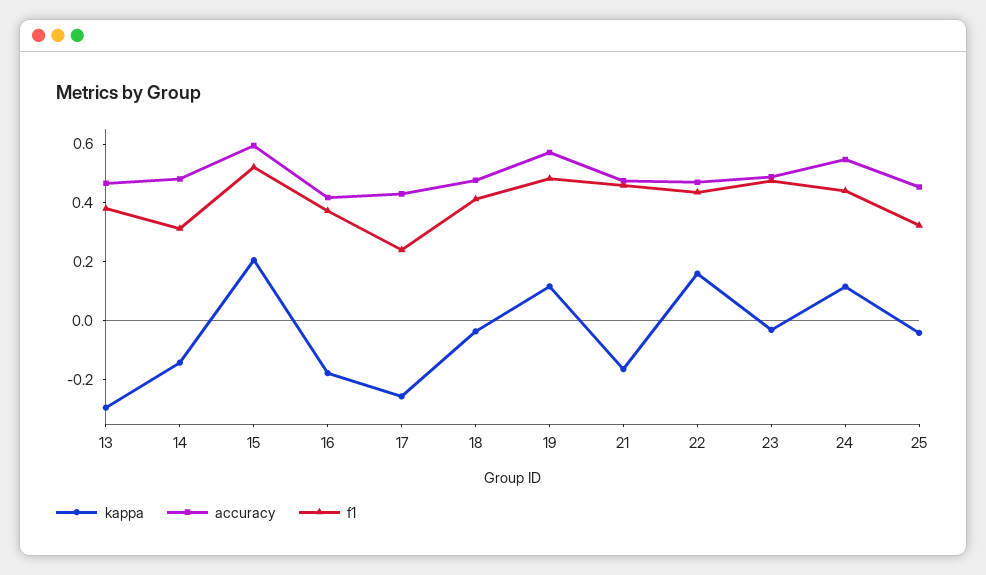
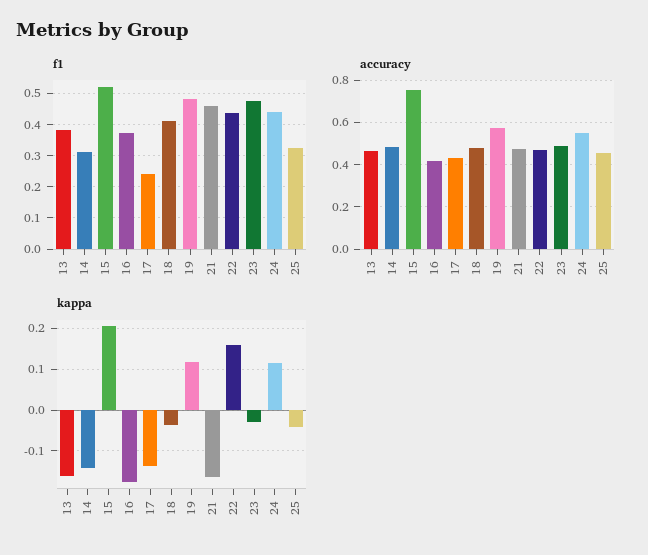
  {
    "kappa": {
-     "13": -0.3,
+     "13": -0.16,
      "14": -0.14,
      "15": 0.2,
      "16": -0.18,
-     "17": -0.25,
+     "17": -0.14,
      "18": -0.04,
      "19": 0.12,
      "21": -0.16,
      "22": 0.16,
      "23": -0.04,
      "24": 0.12,
      "25": -0.04
    },
    "accuracy": {
      "13": 0.45,
      "14": 0.5,
-     "15": 0.6,
+     "15": 0.75,
      "16": 0.4,
      "17": 0.45,
      "18": 0.5,
      "19": 0.55,
      "21": 0.5,
      "22": 0.45,
      "23": 0.5,
      "24": 0.55,
      "25": 0.45
    },
    "f1": {
      "13": 0.38,
      "14": 0.32,
      "15": 0.52,
      "16": 0.38,
      "17": 0.24,
      "18": 0.42,
      "19": 0.48,
      "21": 0.46,
      "22": 0.44,
      "23": 0.48,
      "24": 0.44,
      "25": 0.32
    }
  }

